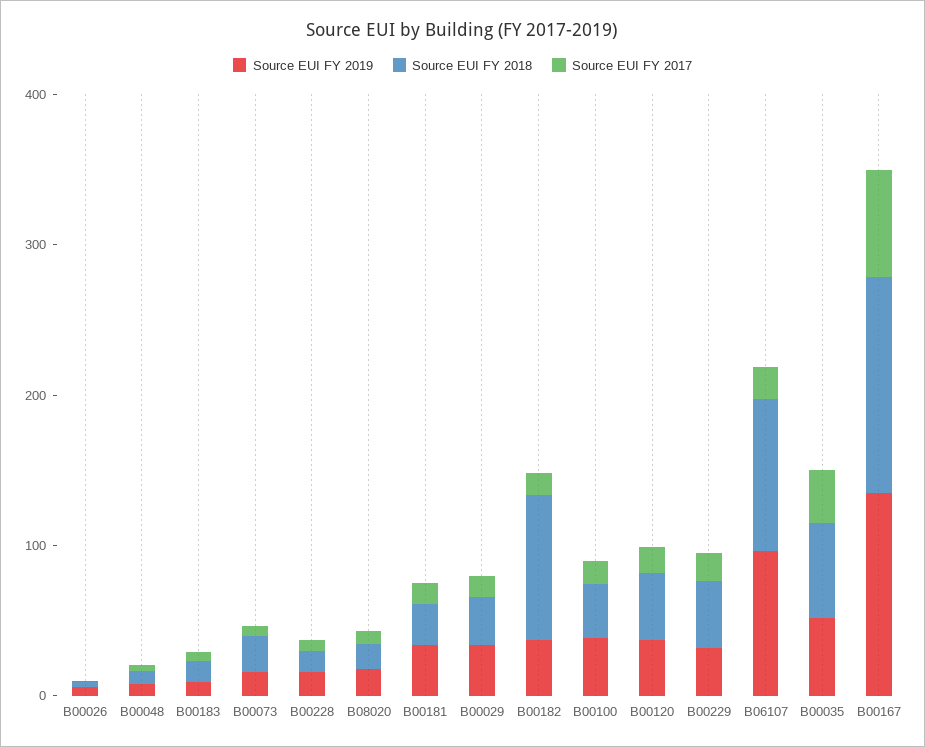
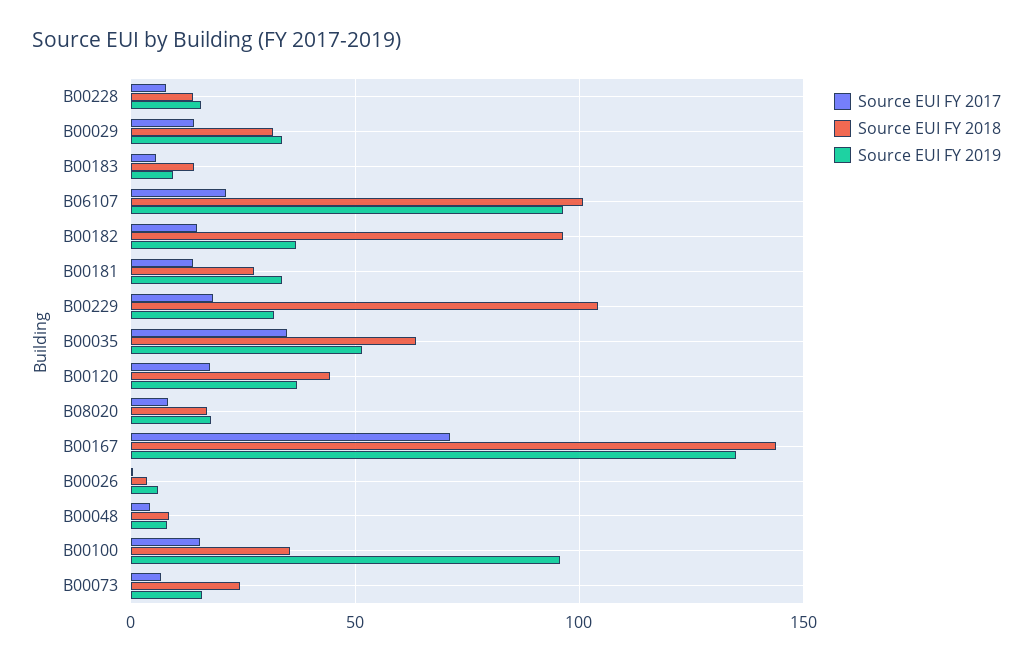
  {
    "Source EUI FY 2019": {
      "B00026": 5,
      "B00048": 10,
      "B00183": 10,
      "B00073": 15,
      "B00228": 15,
      "B08020": 20,
      "B00181": 35,
      "B00029": 35,
      "B00182": 35,
-     "B00100": 40,
+     "B00100": 95,
      "B00120": 35,
      "B00229": 30,
      "B06107": 95,
      "B00035": 50,
      "B00167": 135
    },
    "Source EUI FY 2018": {
      "B00026": 5,
      "B00048": 10,
      "B00183": 15,
      "B00073": 25,
      "B00228": 15,
      "B08020": 15,
      "B00181": 30,
      "B00029": 30,
      "B00182": 95,
      "B00100": 35,
      "B00120": 45,
-     "B00229": 40,
+     "B00229": 105,
      "B06107": 100,
      "B00035": 65,
      "B00167": 145
    },
    "Source EUI FY 2017": {
      "B00026": 0,
      "B00048": 5,
      "B00183": 5,
      "B00073": 5,
      "B00228": 10,
      "B08020": 10,
      "B00181": 15,
      "B00029": 15,
      "B00182": 15,
      "B00100": 15,
      "B00120": 20,
      "B00229": 20,
      "B06107": 20,
      "B00035": 35,
      "B00167": 70
    }
  }

